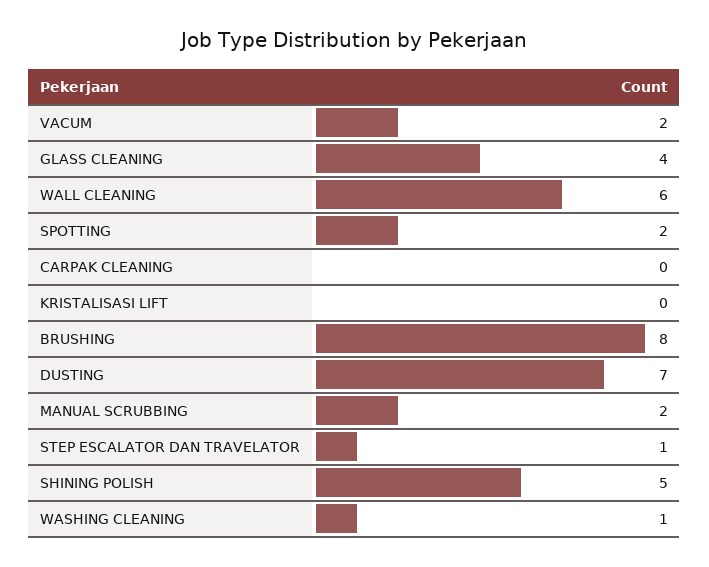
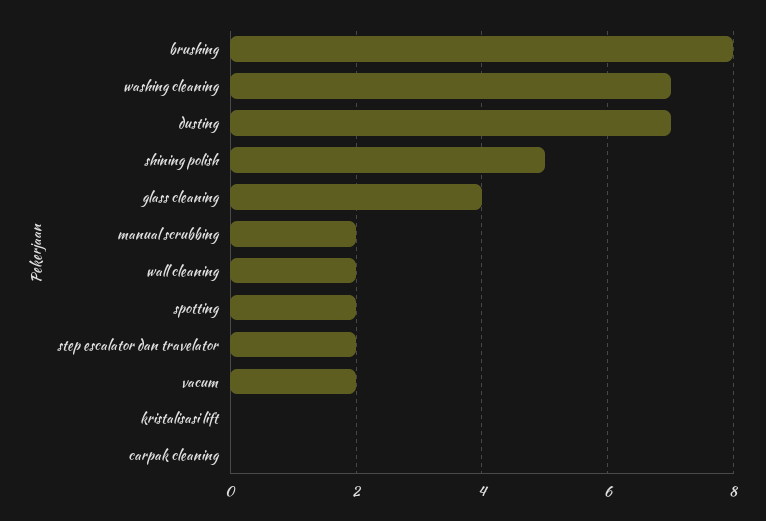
  {
    "VACUM": 2,
    "GLASS CLEANING": 4,
-   "WALL CLEANING": 6,
+   "WALL CLEANING": 2,
    "SPOTTING": 2,
    "CARPAK CLEANING": 0,
    "KRISTALISASI LIFT": 0,
    "BRUSHING": 8,
    "DUSTING": 7,
    "MANUAL SCRUBBING": 2,
-   "STEP ESCALATOR DAN TRAVELATOR": 1,
+   "STEP ESCALATOR DAN TRAVELATOR": 2,
    "SHINING POLISH": 5,
-   "WASHING CLEANING": 1
+   "WASHING CLEANING": 7
  }

